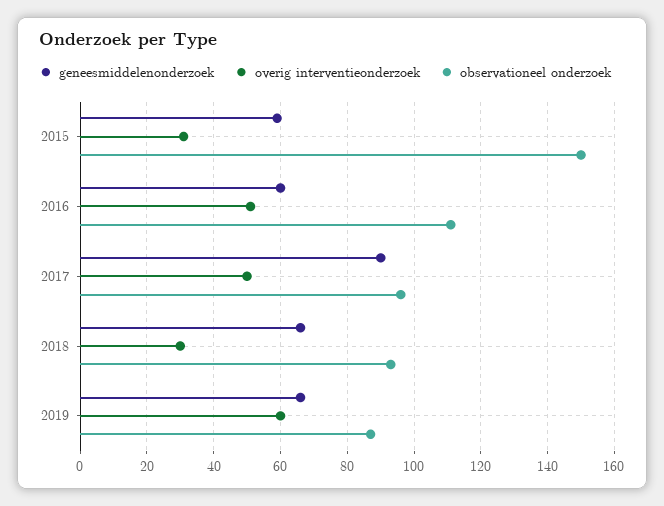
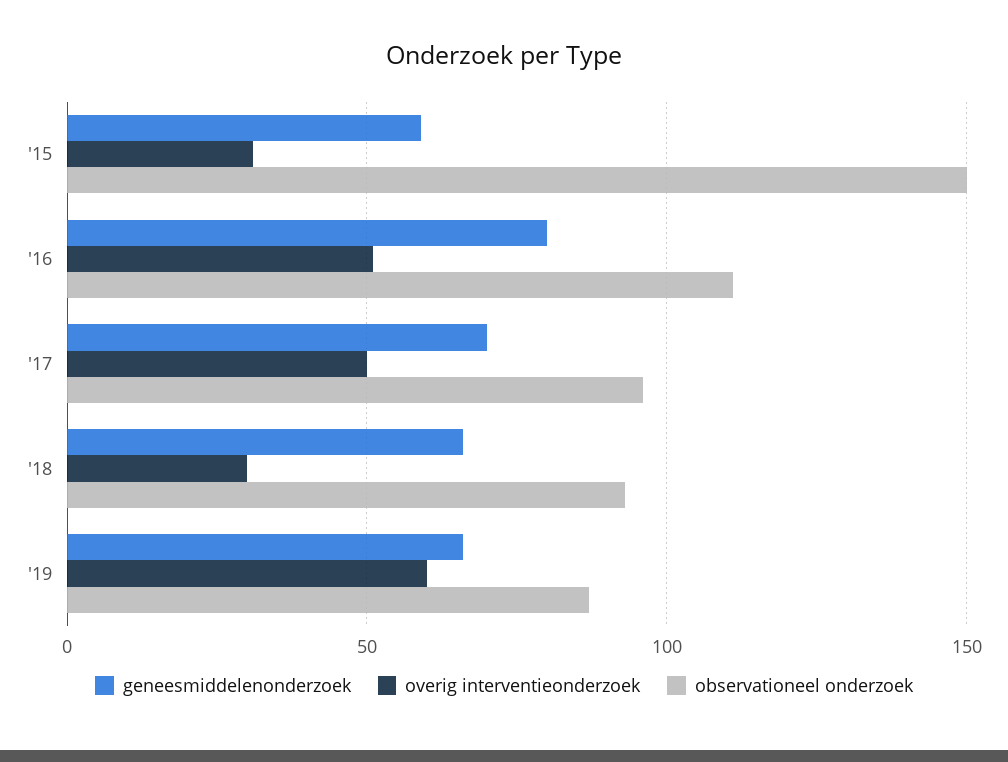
  {
    "geneesmiddelenonderzoek": {
      "2015": 60,
-     "2016": 60,
+     "2016": 80,
-     "2017": 90,
+     "2017": 70,
      "2018": 65,
      "2019": 65
    },
    "overig interventieonderzoek": {
      "2015": 30,
      "2016": 50,
      "2017": 50,
      "2018": 30,
      "2019": 60
    },
    "observationeel onderzoek": {
      "2015": 150,
      "2016": 110,
      "2017": 95,
      "2018": 95,
      "2019": 85
    }
  }

